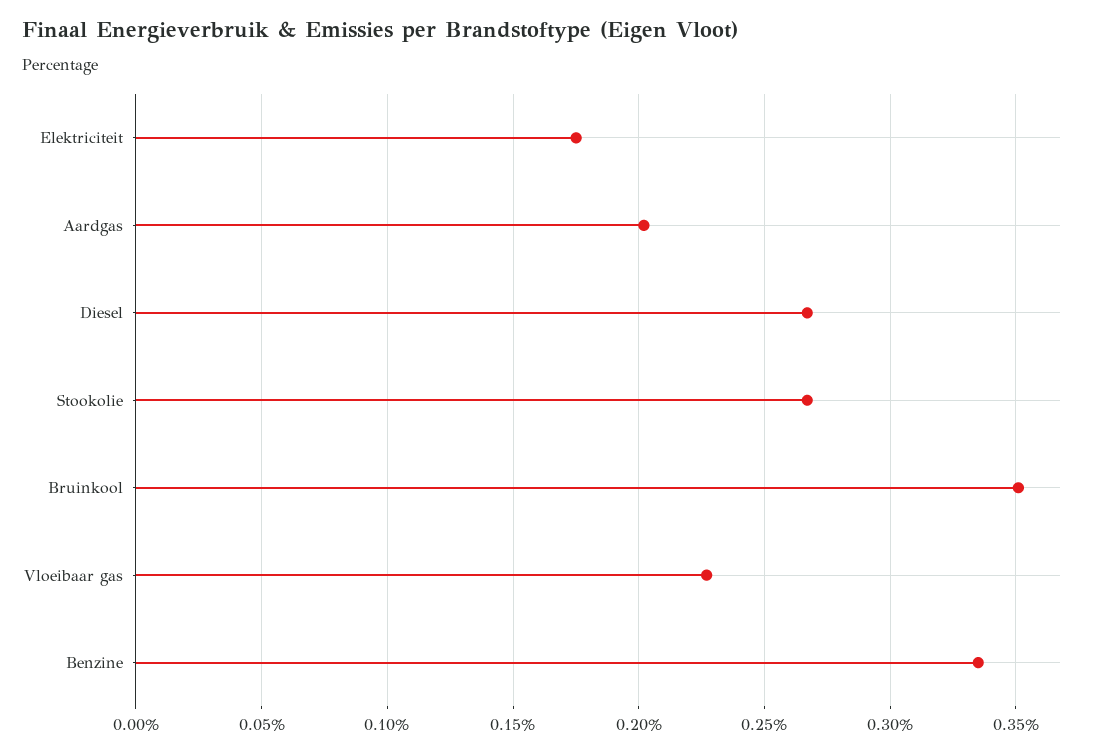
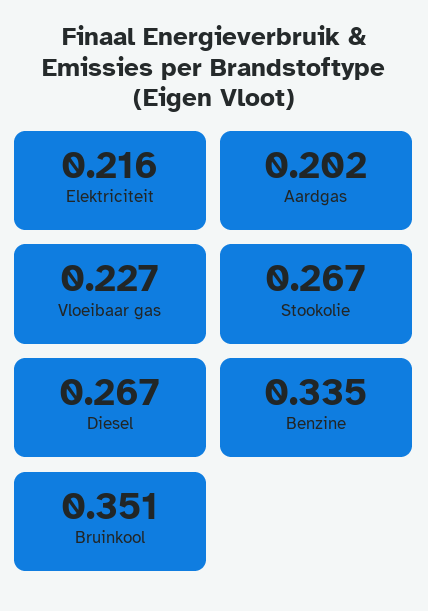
  {
-   "Elektriciteit": 0.175,
+   "Elektriciteit": 0.216,
    "Aardgas": 0.202,
    "Diesel": 0.267,
    "Stookolie": 0.267,
    "Bruinkool": 0.351,
    "Vloeibaar gas": 0.227,
    "Benzine": 0.335
  }

